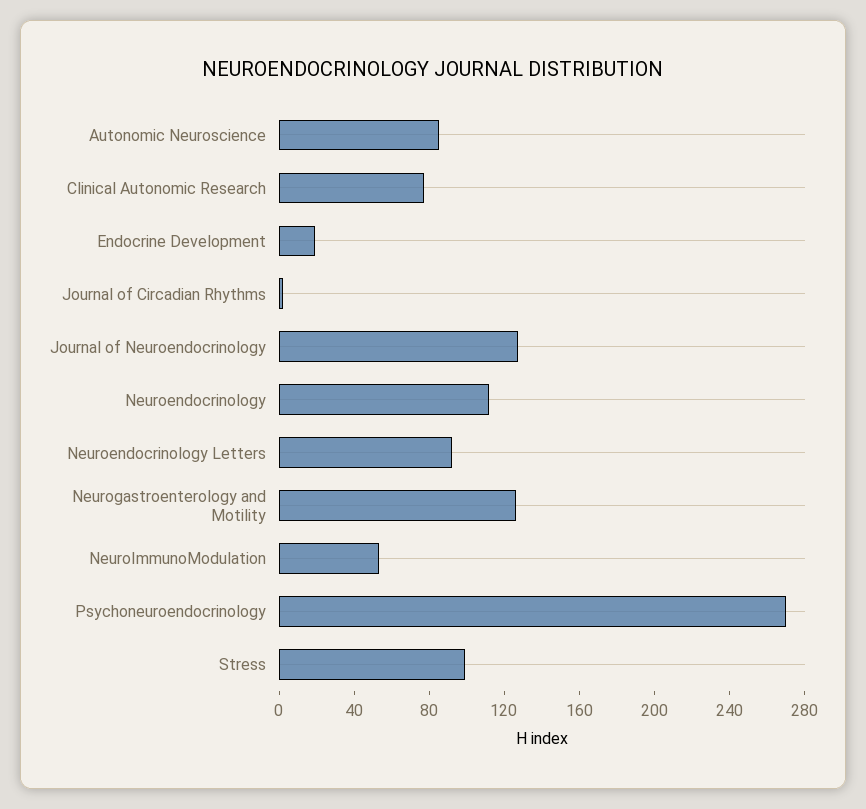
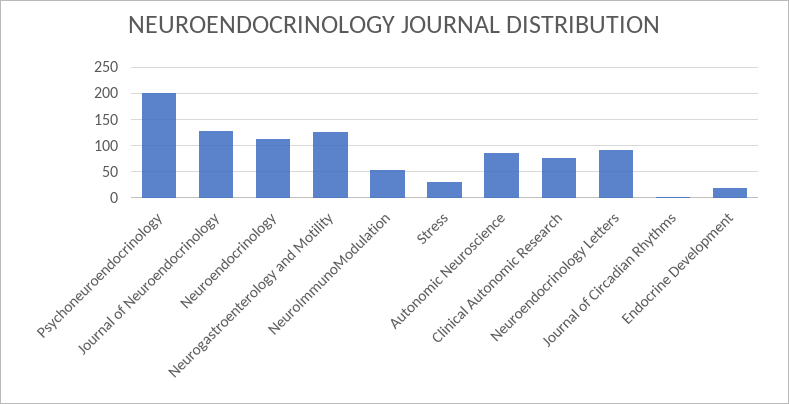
  {
    "Autonomic Neuroscience": 90,
    "Clinical Autonomic Research": 80,
    "Endocrine Development": 20,
    "Journal of Circadian Rhythms": 0,
    "Journal of Neuroendocrinology": 130,
    "Neuroendocrinology": 110,
    "Neuroendocrinology Letters": 90,
    "Neurogastroenterology and Motility": 130,
    "NeuroImmunoModulation": 50,
-   "Psychoneuroendocrinology": 270,
+   "Psychoneuroendocrinology": 200,
-   "Stress": 100
+   "Stress": 25
  }

